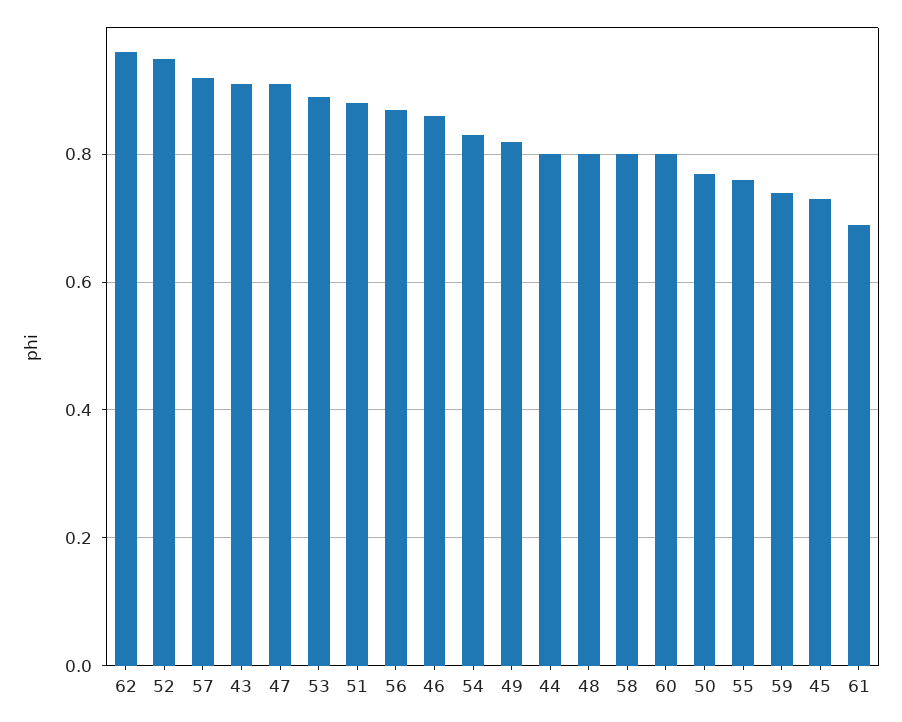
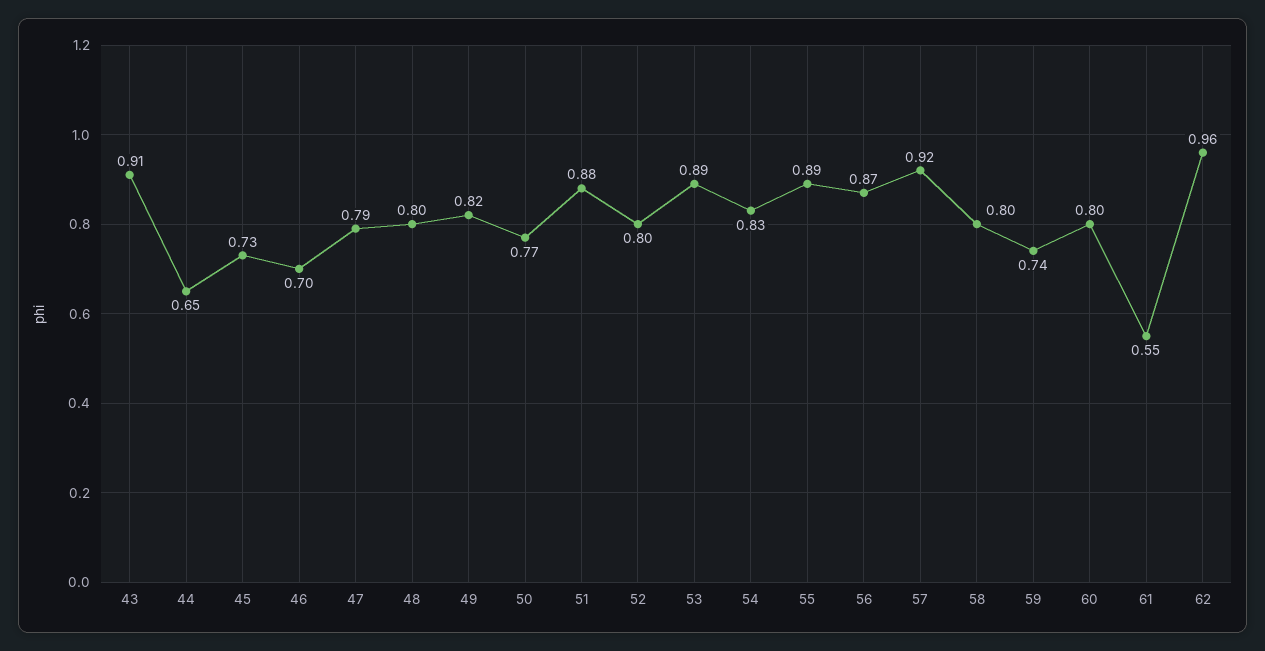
  {
    "62": 0.96,
-   "52": 0.95,
+   "52": 0.8,
    "57": 0.92,
    "43": 0.91,
-   "47": 0.9,
+   "47": 0.79,
    "53": 0.89,
    "51": 0.88,
    "56": 0.87,
-   "46": 0.85,
+   "46": 0.7,
    "54": 0.83,
    "49": 0.82,
-   "44": 0.8,
+   "44": 0.65,
    "48": 0.8,
    "58": 0.8,
    "60": 0.8,
    "50": 0.77,
-   "55": 0.75,
+   "55": 0.89,
    "59": 0.74,
    "45": 0.73,
-   "61": 0.7
+   "61": 0.55
  }

